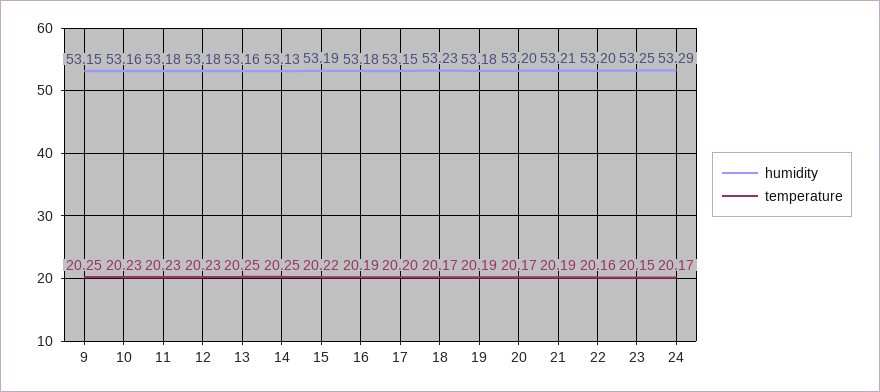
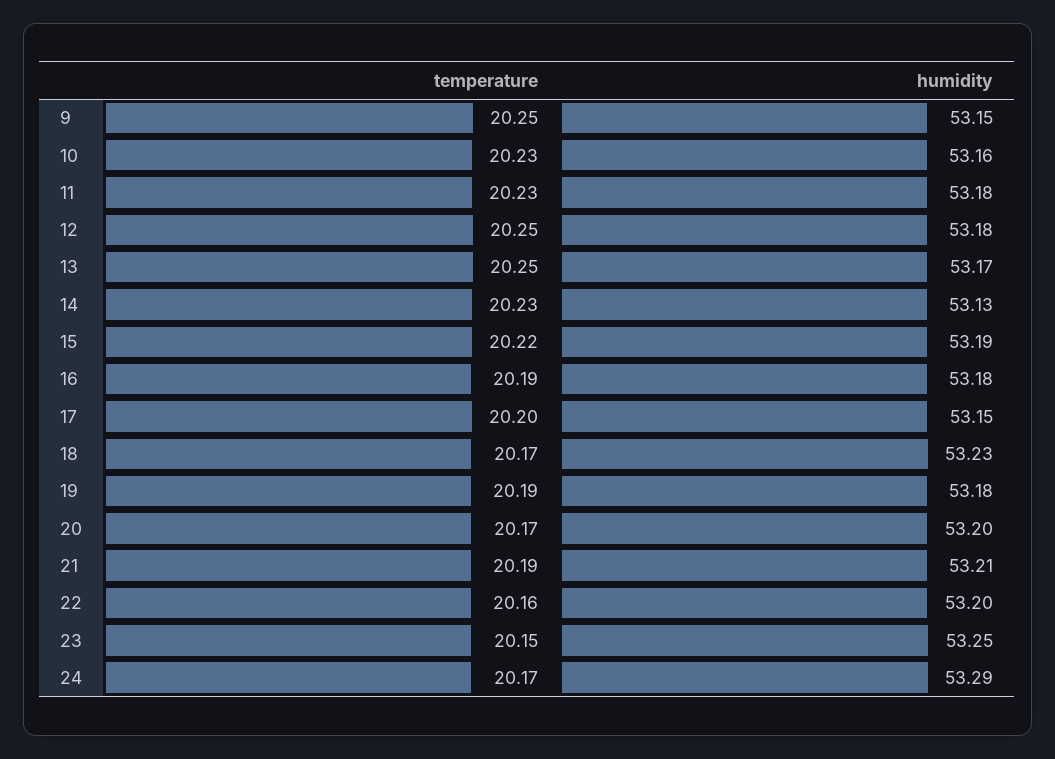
  {
    "humidity": {
      "9": 53.15,
      "10": 53.16,
      "11": 53.18,
      "12": 53.18,
-     "13": 53.16,
+     "13": 53.17,
      "14": 53.13,
      "15": 53.19,
      "16": 53.18,
      "17": 53.15,
      "18": 53.23,
      "19": 53.18,
      "20": 53.2,
      "21": 53.21,
      "22": 53.2,
      "23": 53.25,
      "24": 53.29
    },
    "temperature": {
      "9": 20.25,
      "10": 20.23,
      "11": 20.23,
-     "12": 20.23,
+     "12": 20.25,
      "13": 20.25,
-     "14": 20.25,
+     "14": 20.23,
      "15": 20.22,
      "16": 20.19,
      "17": 20.2,
      "18": 20.17,
      "19": 20.19,
      "20": 20.17,
      "21": 20.19,
      "22": 20.16,
      "23": 20.15,
      "24": 20.17
    }
  }

